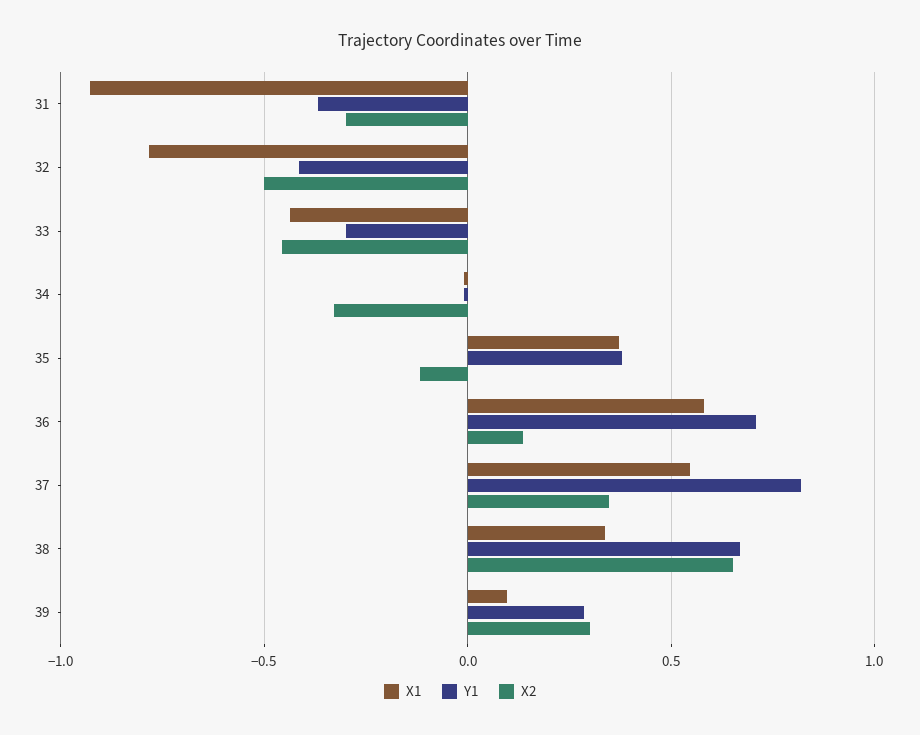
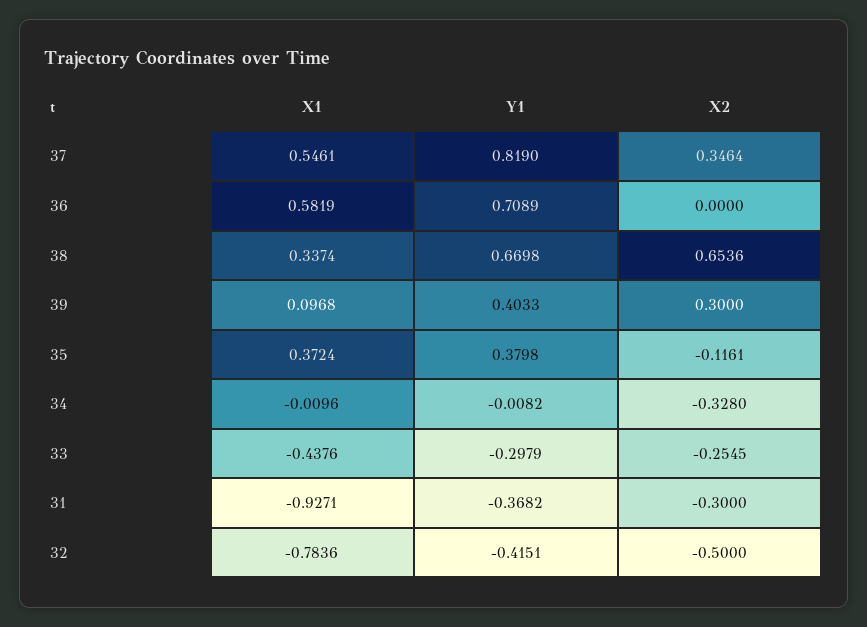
  {
    "X1": {
      "31": -0.9271,
      "32": -0.7836,
      "33": -0.4376,
      "34": -0.0096,
      "35": 0.3724,
      "36": 0.5819,
      "37": 0.5461,
      "38": 0.3374,
      "39": 0.0968
    },
    "Y1": {
      "31": -0.3682,
      "32": -0.4151,
      "33": -0.2979,
      "34": -0.0082,
      "35": 0.3798,
      "36": 0.7089,
      "37": 0.819,
      "38": 0.6698,
-     "39": 0.3
+     "39": 0.4033
    },
    "X2": {
      "31": -0.3,
      "32": -0.5,
-     "33": -0.45,
+     "33": -0.2545,
      "34": -0.328,
      "35": -0.1161,
-     "36": 0.15,
+     "36": 0,
      "37": 0.3464,
      "38": 0.6536,
      "39": 0.3
    }
  }

